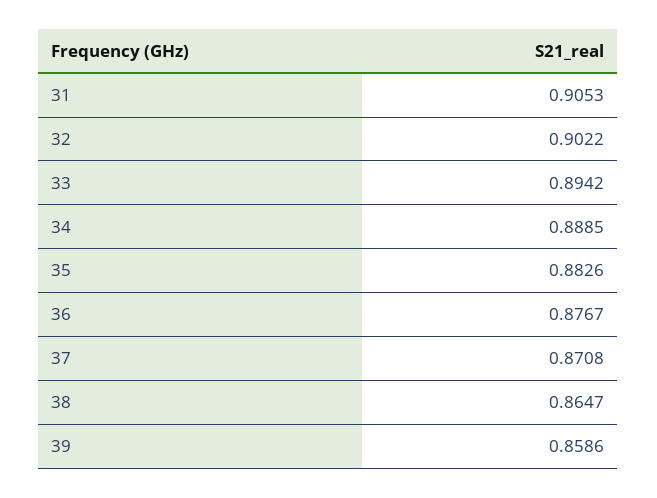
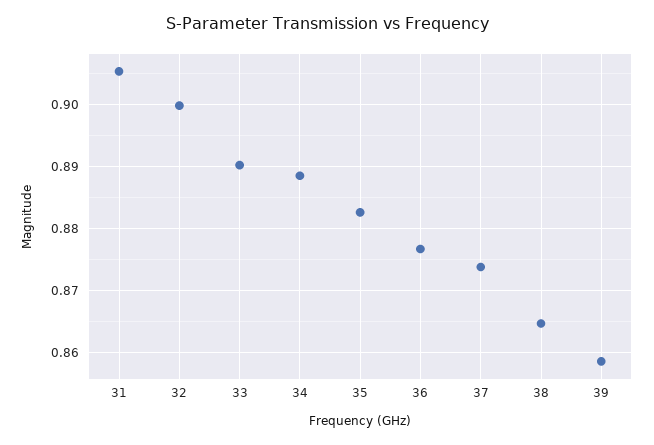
  {
    "31": 0.9053,
-   "32": 0.9022,
+   "32": 0.9,
-   "33": 0.8942,
+   "33": 0.89,
    "34": 0.8885,
    "35": 0.8826,
    "36": 0.8767,
-   "37": 0.8708,
+   "37": 0.874,
    "38": 0.8647,
    "39": 0.8586
  }

